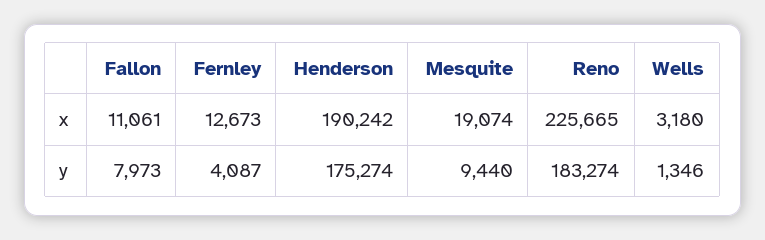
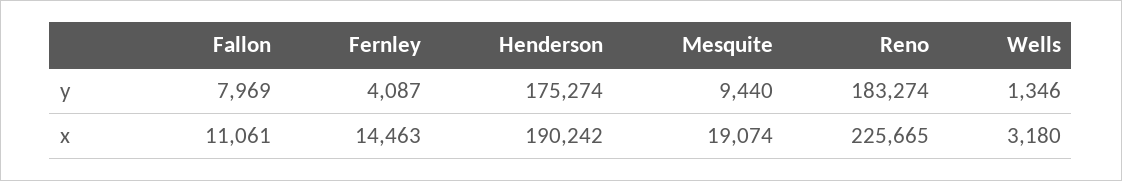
  {
    "Fallon": {
      "x": 11061,
-     "y": 7973
+     "y": 7969
    },
    "Fernley": {
-     "x": 12673,
+     "x": 14463,
      "y": 4087
    },
    "Henderson": {
      "x": 190242,
      "y": 175274
    },
    "Mesquite": {
      "x": 19074,
      "y": 9440
    },
    "Reno": {
      "x": 225665,
      "y": 183274
    },
    "Wells": {
      "x": 3180,
      "y": 1346
    }
  }

